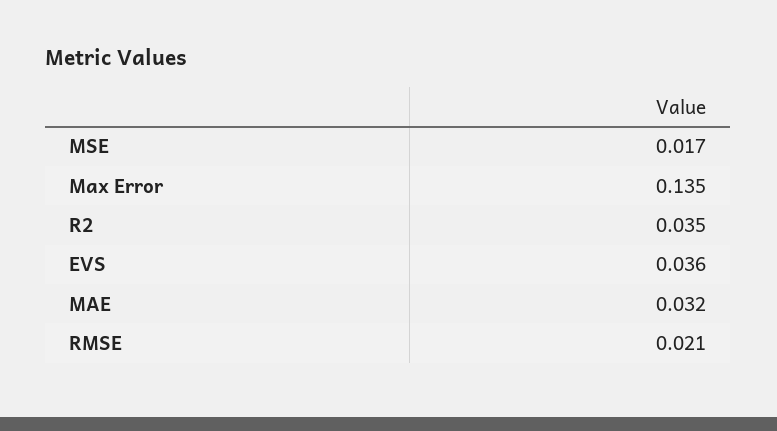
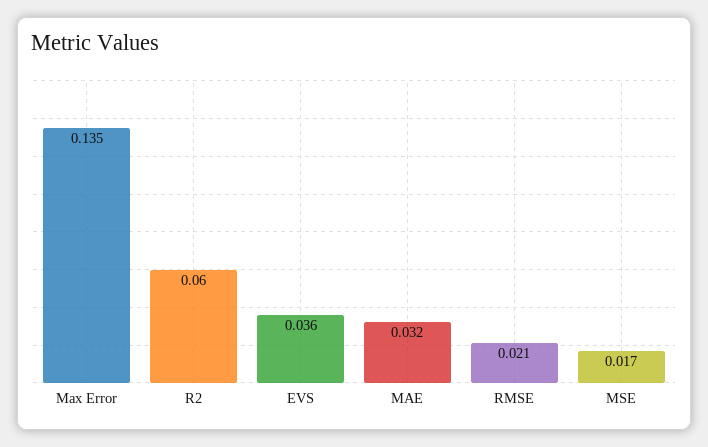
  {
    "MSE": 0.017,
    "Max Error": 0.135,
-   "R2": 0.035,
+   "R2": 0.06,
    "EVS": 0.036,
    "MAE": 0.032,
    "RMSE": 0.021
  }

